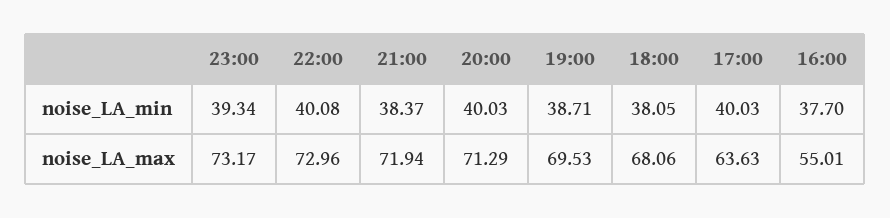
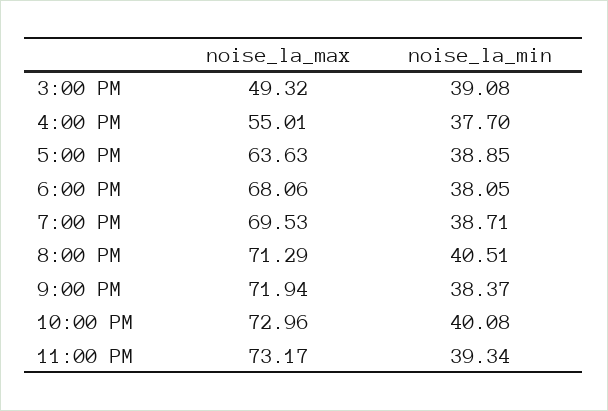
  {
    "23:00": {
      "noise_LA_min": 39.34,
      "noise_LA_max": 73.17
    },
    "22:00": {
      "noise_LA_min": 40.08,
      "noise_LA_max": 72.96
    },
    "21:00": {
      "noise_LA_min": 38.37,
      "noise_LA_max": 71.94
    },
    "20:00": {
-     "noise_LA_min": 40.03,
+     "noise_LA_min": 40.51,
      "noise_LA_max": 71.29
    },
    "19:00": {
      "noise_LA_min": 38.71,
      "noise_LA_max": 69.53
    },
    "18:00": {
      "noise_LA_min": 38.05,
      "noise_LA_max": 68.06
    },
    "17:00": {
-     "noise_LA_min": 40.03,
+     "noise_LA_min": 38.85,
      "noise_LA_max": 63.63
    },
    "16:00": {
      "noise_LA_min": 37.7,
      "noise_LA_max": 55.01
-   }
+   },
+   "3:00 PM": {
+     "noise_LA_max": 49.32,
+     "noise_LA_min": 39.08
+   }
  }

